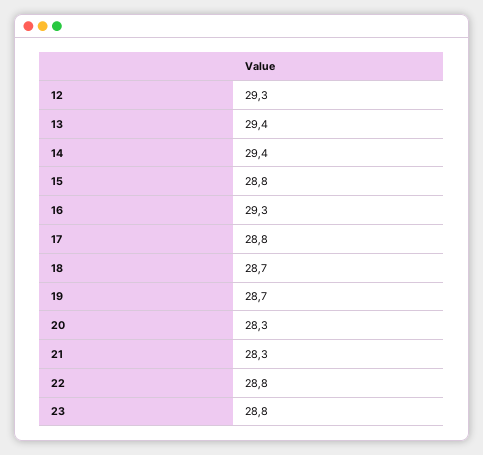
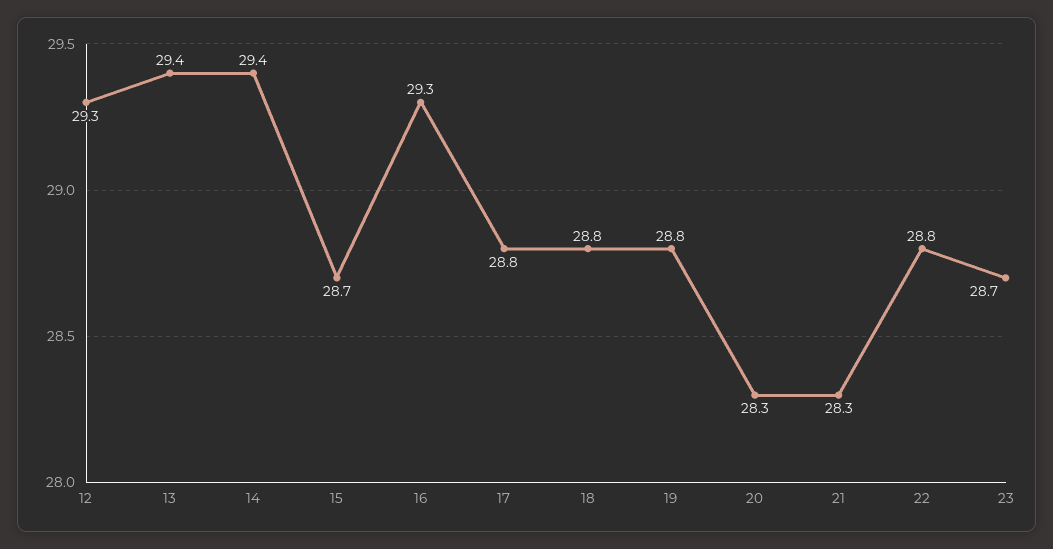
  {
    "12": 29.3,
    "13": 29.4,
    "14": 29.4,
-   "15": 28.8,
+   "15": 28.7,
    "16": 29.3,
    "17": 28.8,
-   "18": 28.7,
+   "18": 28.8,
-   "19": 28.7,
+   "19": 28.8,
    "20": 28.3,
    "21": 28.3,
    "22": 28.8,
-   "23": 28.8
+   "23": 28.7
  }

